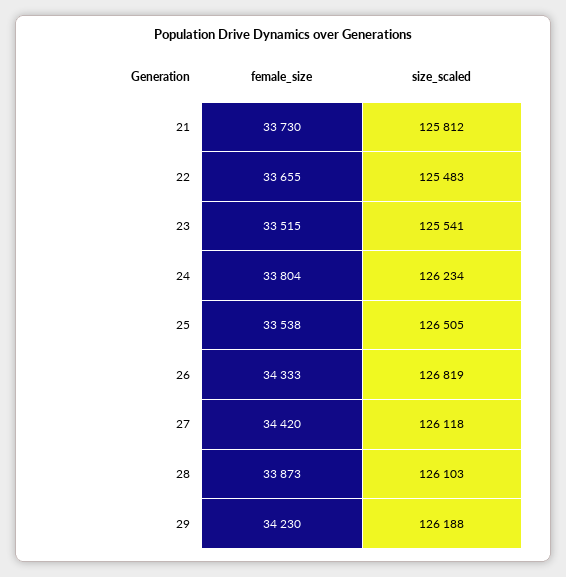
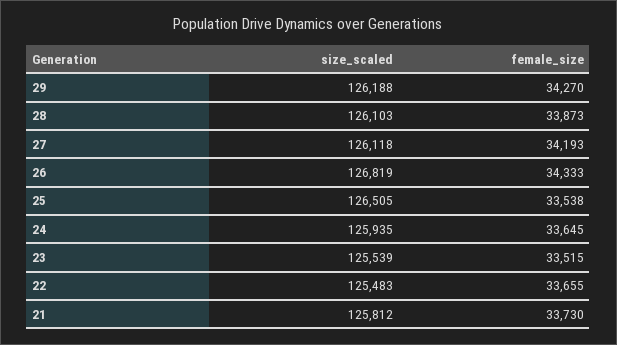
  {
    "female_size": {
      "21": 33730,
      "22": 33655,
      "23": 33515,
-     "24": 33804,
+     "24": 33645,
      "25": 33538,
      "26": 34333,
-     "27": 34420,
+     "27": 34193,
      "28": 33873,
-     "29": 34230
+     "29": 34270
    },
    "size_scaled": {
      "21": 125812,
      "22": 125483,
-     "23": 125541,
+     "23": 125539,
-     "24": 126234,
+     "24": 125935,
      "25": 126505,
      "26": 126819,
      "27": 126118,
      "28": 126103,
      "29": 126188
    }
  }

